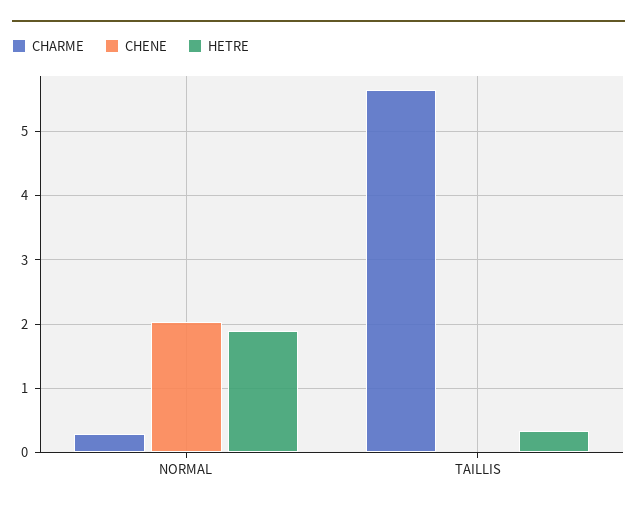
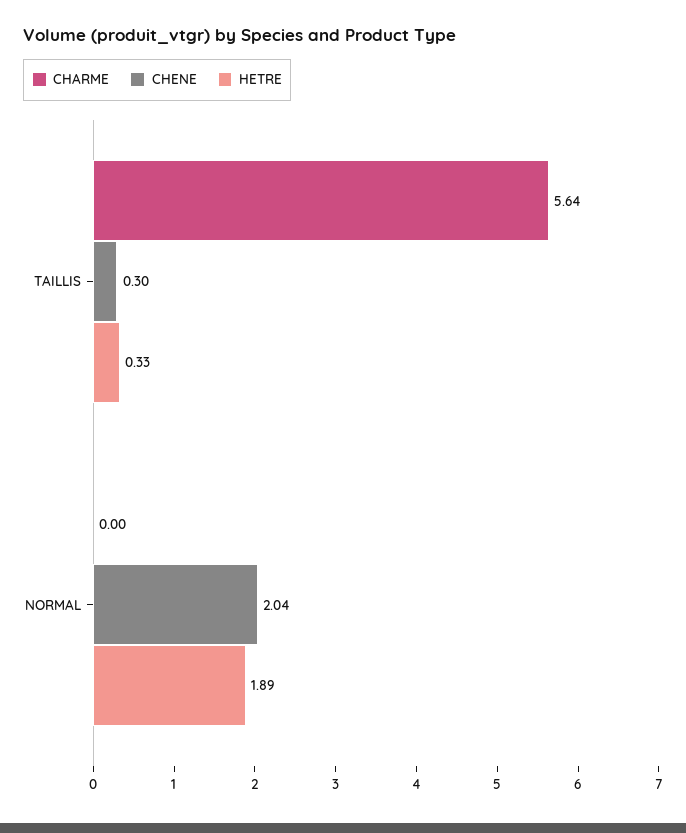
  {
    "CHARME": {
-     "NORMAL": 0.3,
+     "NORMAL": 0,
      "TAILLIS": 5.64
    },
    "CHENE": {
      "NORMAL": 2.04,
-     "TAILLIS": 0
+     "TAILLIS": 0.3
    },
    "HETRE": {
      "NORMAL": 1.89,
      "TAILLIS": 0.33
    }
  }

